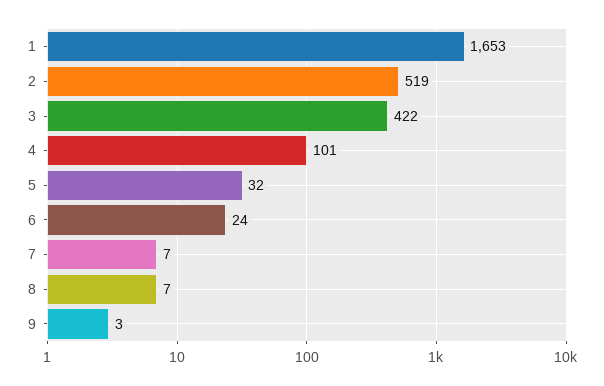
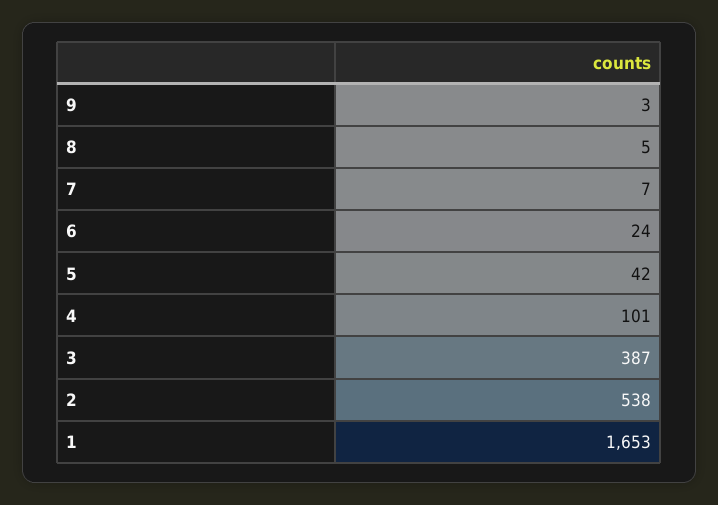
  {
    "1": 1653,
-   "2": 519,
+   "2": 538,
-   "3": 422,
+   "3": 387,
    "4": 101,
-   "5": 32,
+   "5": 42,
    "6": 24,
    "7": 7,
-   "8": 7,
+   "8": 5,
    "9": 3
  }

